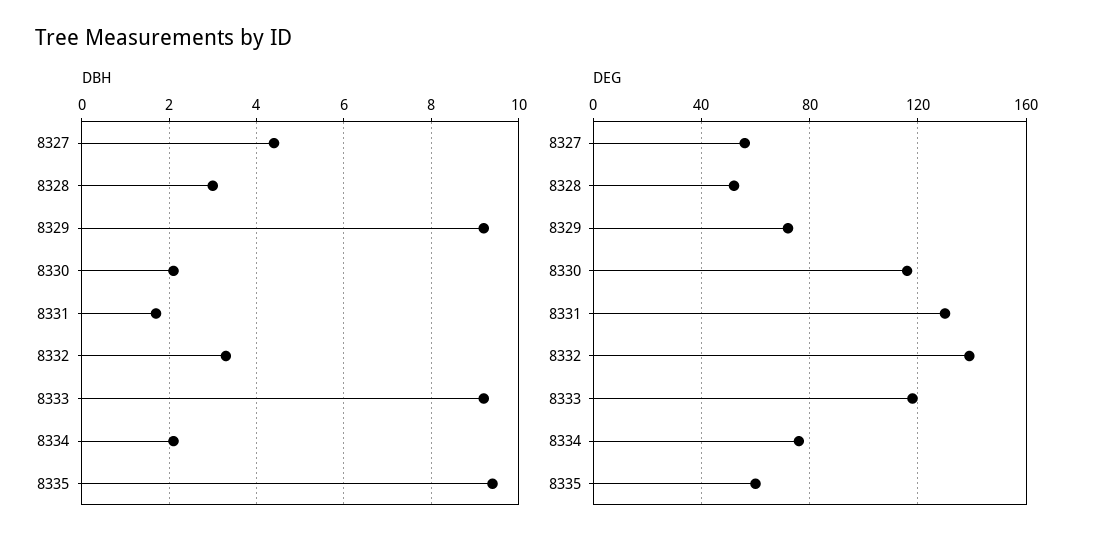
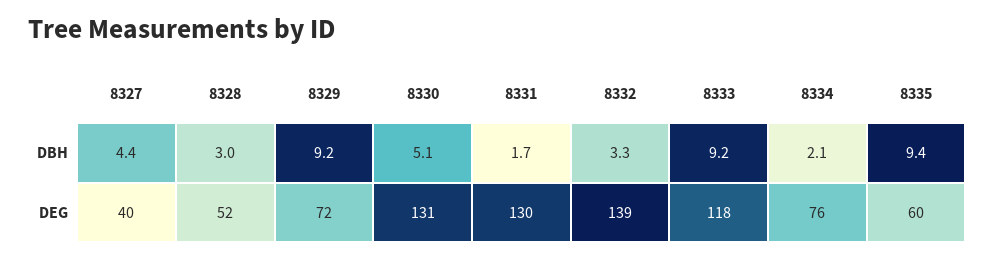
  {
    "DBH": {
      "8327": 4.4,
      "8328": 3,
      "8329": 9.2,
-     "8330": 2,
+     "8330": 5.1,
      "8331": 1.7,
      "8332": 3.3,
      "8333": 9.2,
      "8334": 2.1,
      "8335": 9.4
    },
    "DEG": {
-     "8327": 55,
+     "8327": 40,
      "8328": 52,
      "8329": 72,
-     "8330": 115,
+     "8330": 131,
      "8331": 130,
      "8332": 139,
      "8333": 118,
      "8334": 76,
      "8335": 60
    }
  }

